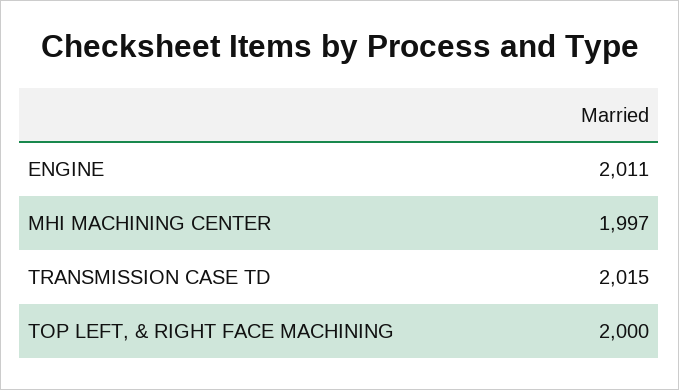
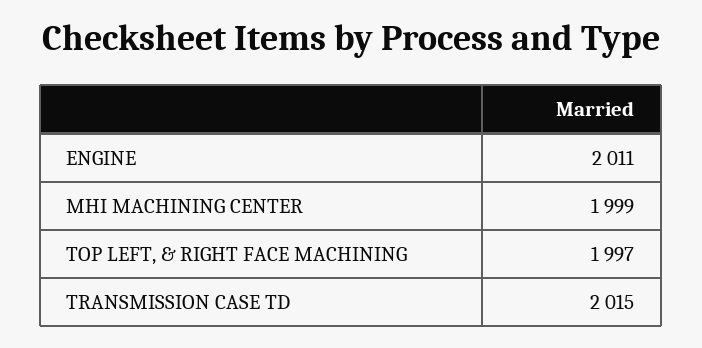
  {
    "ENGINE": 2011,
-   "MHI MACHINING CENTER": 1997,
+   "MHI MACHINING CENTER": 1999,
    "TRANSMISSION CASE TD": 2015,
-   "TOP LEFT, & RIGHT FACE MACHINING": 2000
+   "TOP LEFT, & RIGHT FACE MACHINING": 1997
  }

